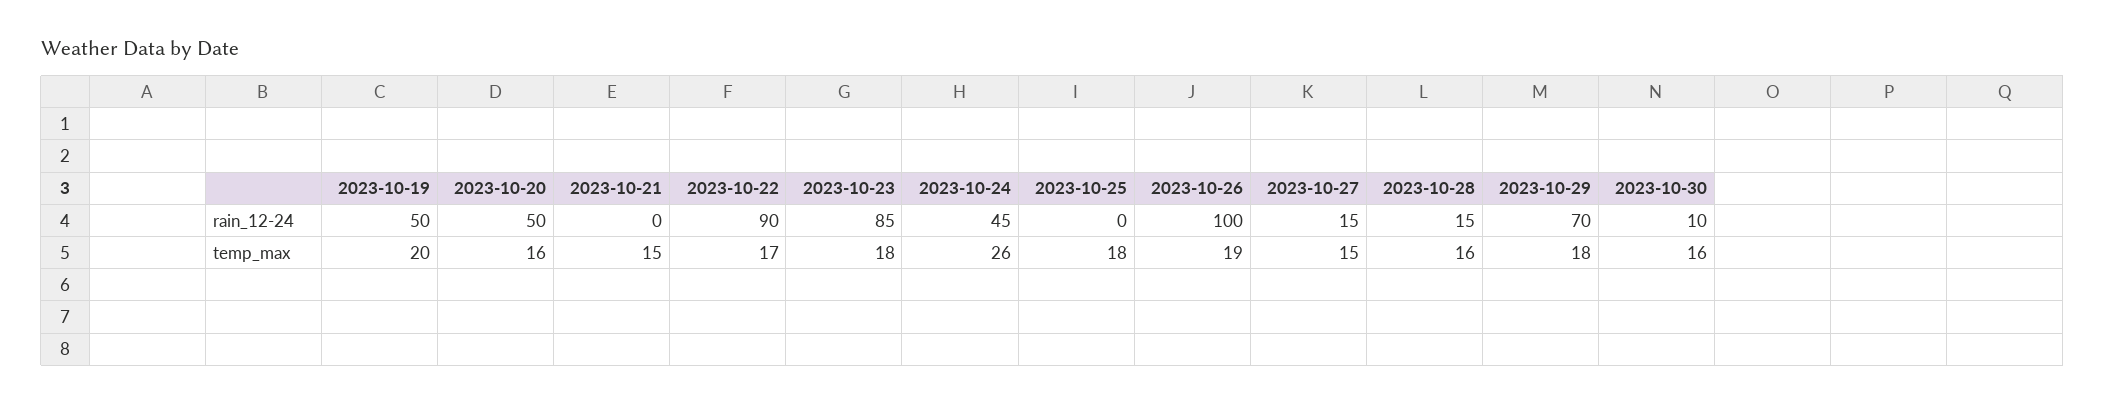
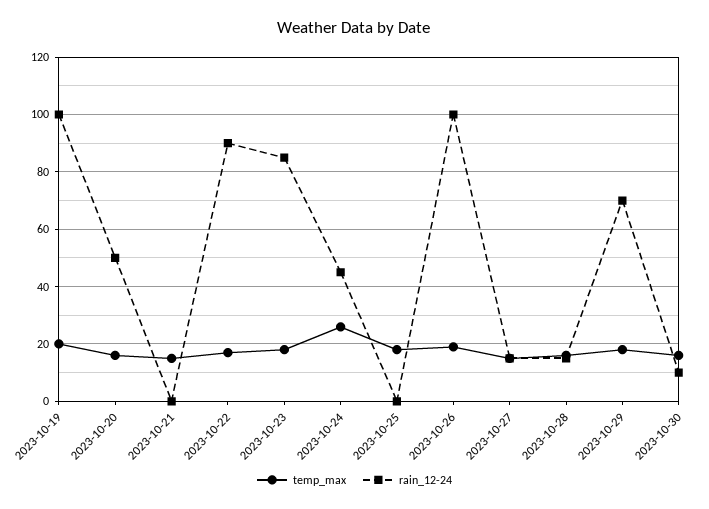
  {
    "rain_12-24": {
-     "2023-10-19": 50,
+     "2023-10-19": 100,
      "2023-10-20": 50,
      "2023-10-21": 0,
      "2023-10-22": 90,
      "2023-10-23": 85,
      "2023-10-24": 45,
      "2023-10-25": 0,
      "2023-10-26": 100,
      "2023-10-27": 15,
      "2023-10-28": 15,
      "2023-10-29": 70,
      "2023-10-30": 10
    },
    "temp_max": {
      "2023-10-19": 20,
      "2023-10-20": 16,
      "2023-10-21": 15,
      "2023-10-22": 17,
      "2023-10-23": 18,
      "2023-10-24": 26,
      "2023-10-25": 18,
      "2023-10-26": 19,
      "2023-10-27": 15,
      "2023-10-28": 16,
      "2023-10-29": 18,
      "2023-10-30": 16
    }
  }

